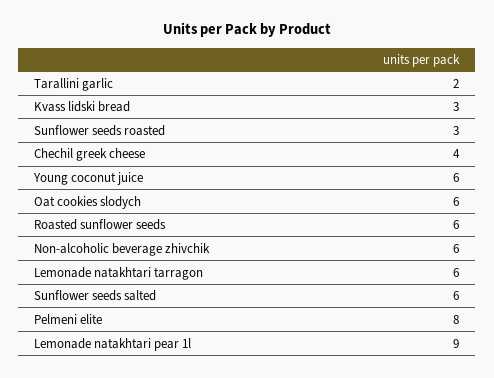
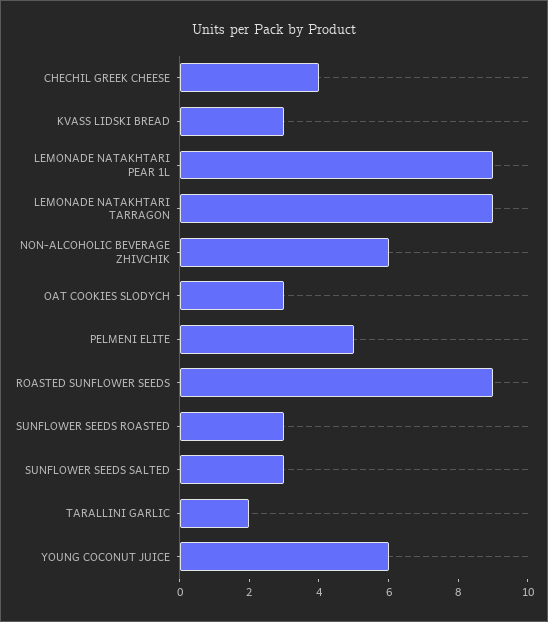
  {
    "Tarallini garlic": 2,
    "Kvass lidski bread": 3,
    "Sunflower seeds roasted": 3,
    "Chechil greek cheese": 4,
    "Young coconut juice": 6,
-   "Oat cookies slodych": 6,
+   "Oat cookies slodych": 3,
-   "Roasted sunflower seeds": 6,
+   "Roasted sunflower seeds": 9,
    "Non-alcoholic beverage zhivchik": 6,
-   "Lemonade natakhtari tarragon": 6,
+   "Lemonade natakhtari tarragon": 9,
-   "Sunflower seeds salted": 6,
+   "Sunflower seeds salted": 3,
-   "Pelmeni elite": 8,
+   "Pelmeni elite": 5,
    "Lemonade natakhtari pear 1l": 9
  }

